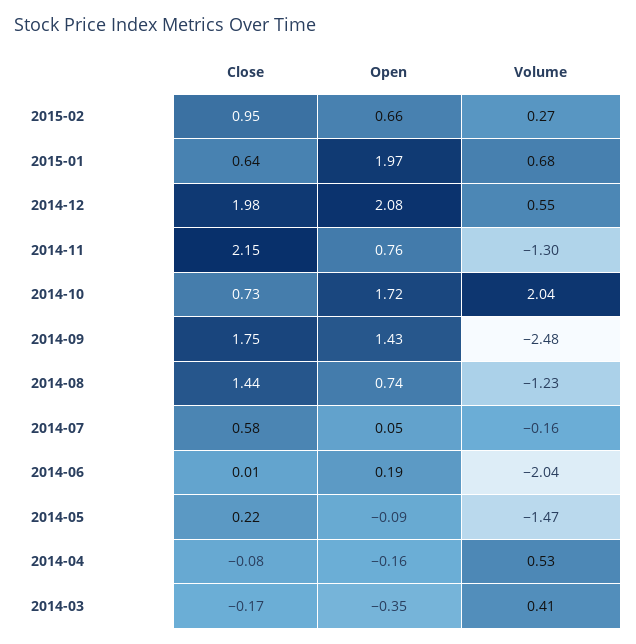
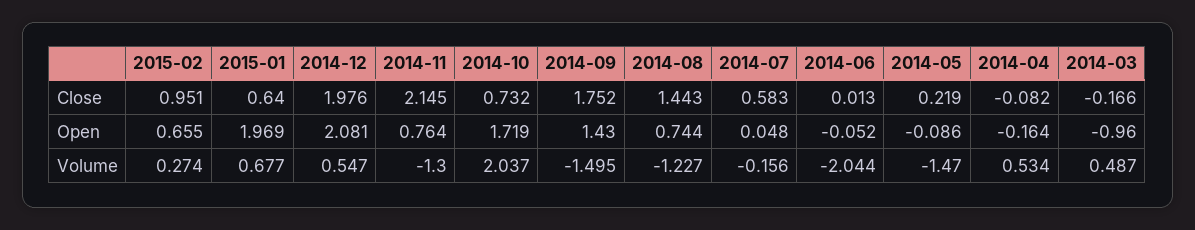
  {
    "Close": {
      "2015-02": 0.951,
      "2015-01": 0.64,
      "2014-12": 1.976,
      "2014-11": 2.145,
      "2014-10": 0.732,
      "2014-09": 1.752,
      "2014-08": 1.443,
      "2014-07": 0.583,
      "2014-06": 0.013,
      "2014-05": 0.219,
      "2014-04": -0.082,
      "2014-03": -0.166
    },
    "Open": {
      "2015-02": 0.655,
      "2015-01": 1.969,
      "2014-12": 2.081,
      "2014-11": 0.764,
      "2014-10": 1.719,
      "2014-09": 1.43,
      "2014-08": 0.744,
      "2014-07": 0.048,
-     "2014-06": 0.19,
+     "2014-06": -0.052,
      "2014-05": -0.086,
      "2014-04": -0.164,
-     "2014-03": -0.35
+     "2014-03": -0.96
    },
    "Volume": {
      "2015-02": 0.274,
      "2015-01": 0.677,
      "2014-12": 0.547,
      "2014-11": -1.3,
      "2014-10": 2.037,
-     "2014-09": -2.48,
+     "2014-09": -1.495,
      "2014-08": -1.227,
      "2014-07": -0.156,
      "2014-06": -2.044,
      "2014-05": -1.47,
      "2014-04": 0.534,
-     "2014-03": 0.41
+     "2014-03": 0.487
    }
  }

